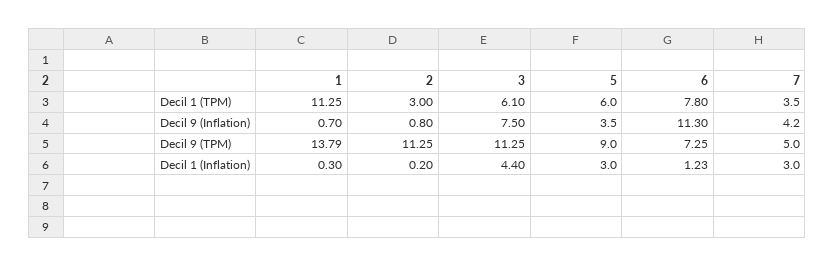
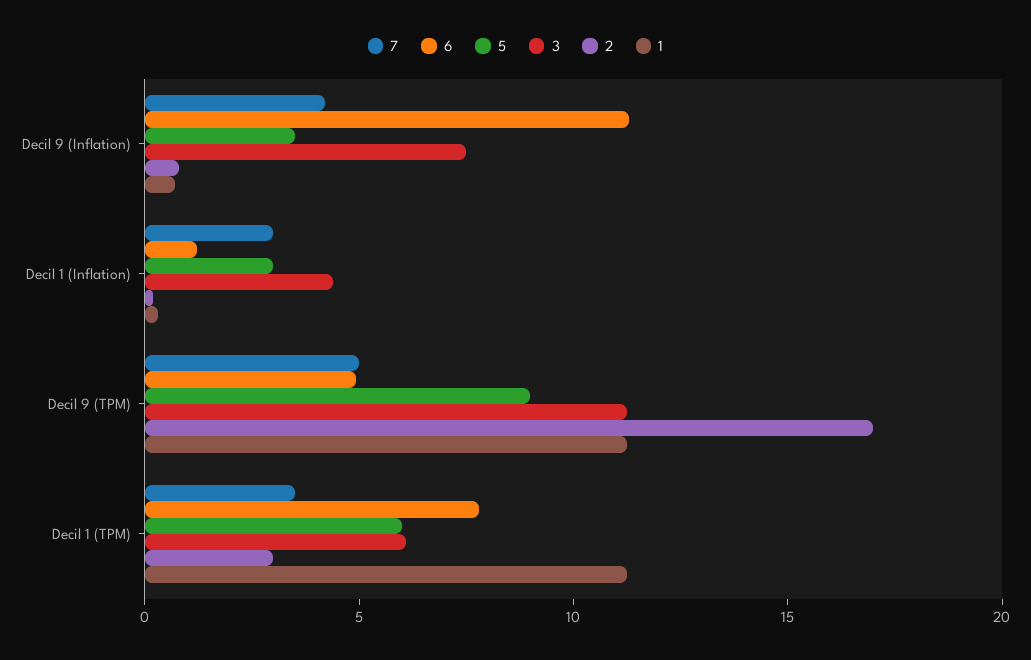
  {
    "1": {
      "Decil 1 (TPM)": 11.25,
      "Decil 9 (Inflation)": 0.7,
-     "Decil 9 (TPM)": 13.79,
+     "Decil 9 (TPM)": 11,
      "Decil 1 (Inflation)": 0.3
    },
    "2": {
      "Decil 1 (TPM)": 3,
      "Decil 9 (Inflation)": 0.8,
-     "Decil 9 (TPM)": 11.25,
+     "Decil 9 (TPM)": 17,
      "Decil 1 (Inflation)": 0.2
    },
    "3": {
      "Decil 1 (TPM)": 6.1,
      "Decil 9 (Inflation)": 7.5,
      "Decil 9 (TPM)": 11.25,
      "Decil 1 (Inflation)": 4.4
    },
    "5": {
      "Decil 1 (TPM)": 6,
      "Decil 9 (Inflation)": 3.5,
      "Decil 9 (TPM)": 9,
      "Decil 1 (Inflation)": 3
    },
    "6": {
      "Decil 1 (TPM)": 7.8,
      "Decil 9 (Inflation)": 11.3,
-     "Decil 9 (TPM)": 7.25,
+     "Decil 9 (TPM)": 5,
      "Decil 1 (Inflation)": 1.23
    },
    "7": {
      "Decil 1 (TPM)": 3.5,
      "Decil 9 (Inflation)": 4.2,
      "Decil 9 (TPM)": 5,
      "Decil 1 (Inflation)": 3
    }
  }

